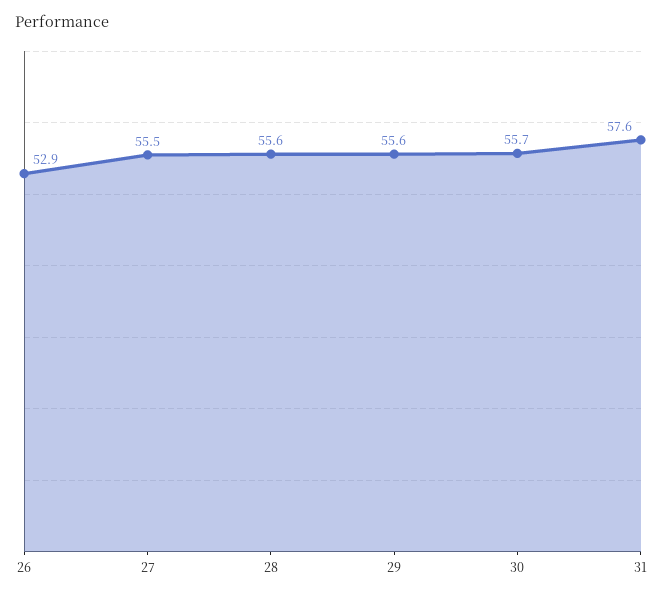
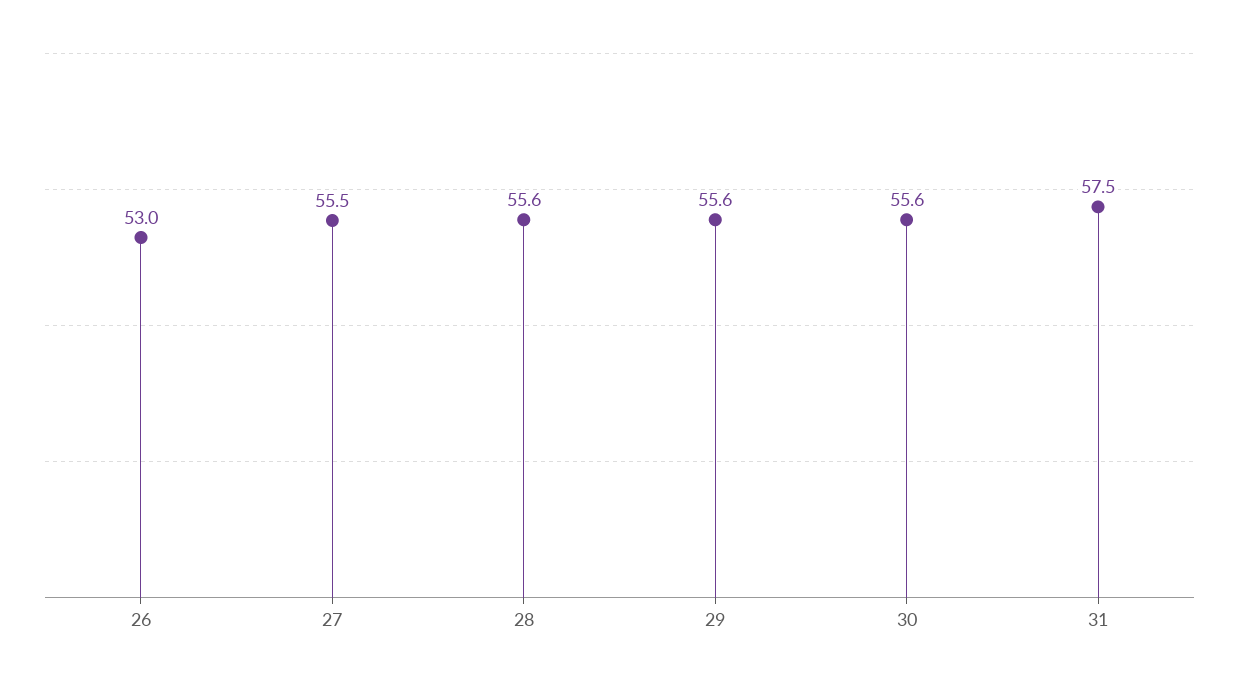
  {
-   "26": 52.9,
+   "26": 53,
    "27": 55.5,
    "28": 55.6,
    "29": 55.6,
-   "30": 55.7,
+   "30": 55.6,
-   "31": 57.6
+   "31": 57.5
  }

